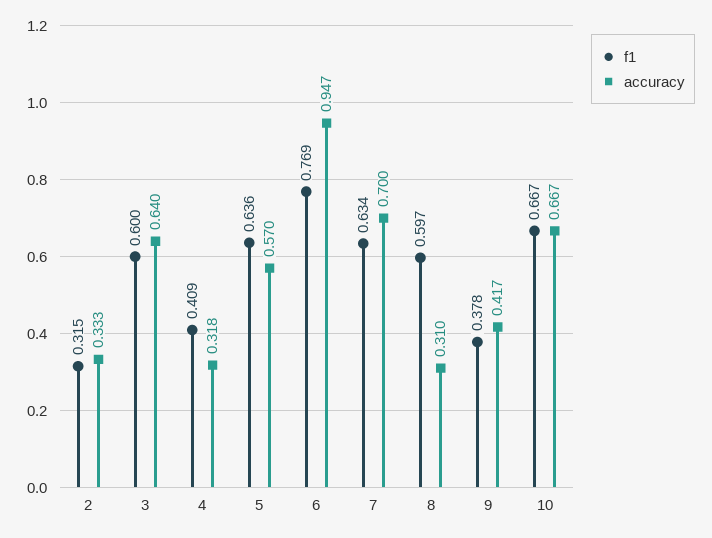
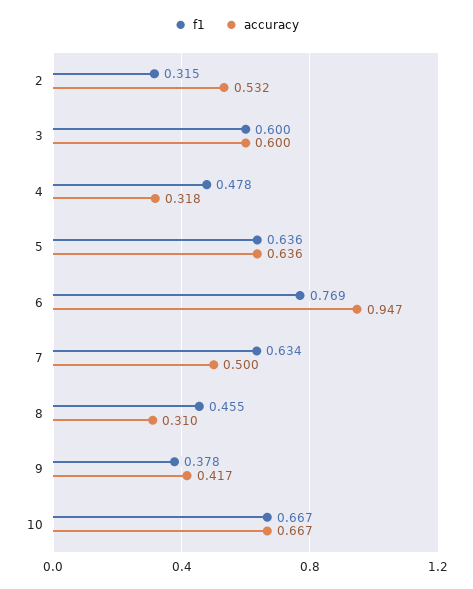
  {
    "f1": {
      "2": 0.315,
      "3": 0.6,
-     "4": 0.409,
+     "4": 0.478,
      "5": 0.636,
      "6": 0.769,
      "7": 0.634,
-     "8": 0.597,
+     "8": 0.455,
      "9": 0.378,
      "10": 0.667
    },
    "accuracy": {
-     "2": 0.333,
+     "2": 0.532,
-     "3": 0.64,
+     "3": 0.6,
      "4": 0.318,
-     "5": 0.57,
+     "5": 0.636,
      "6": 0.947,
-     "7": 0.7,
+     "7": 0.5,
      "8": 0.31,
      "9": 0.417,
      "10": 0.667
    }
  }

